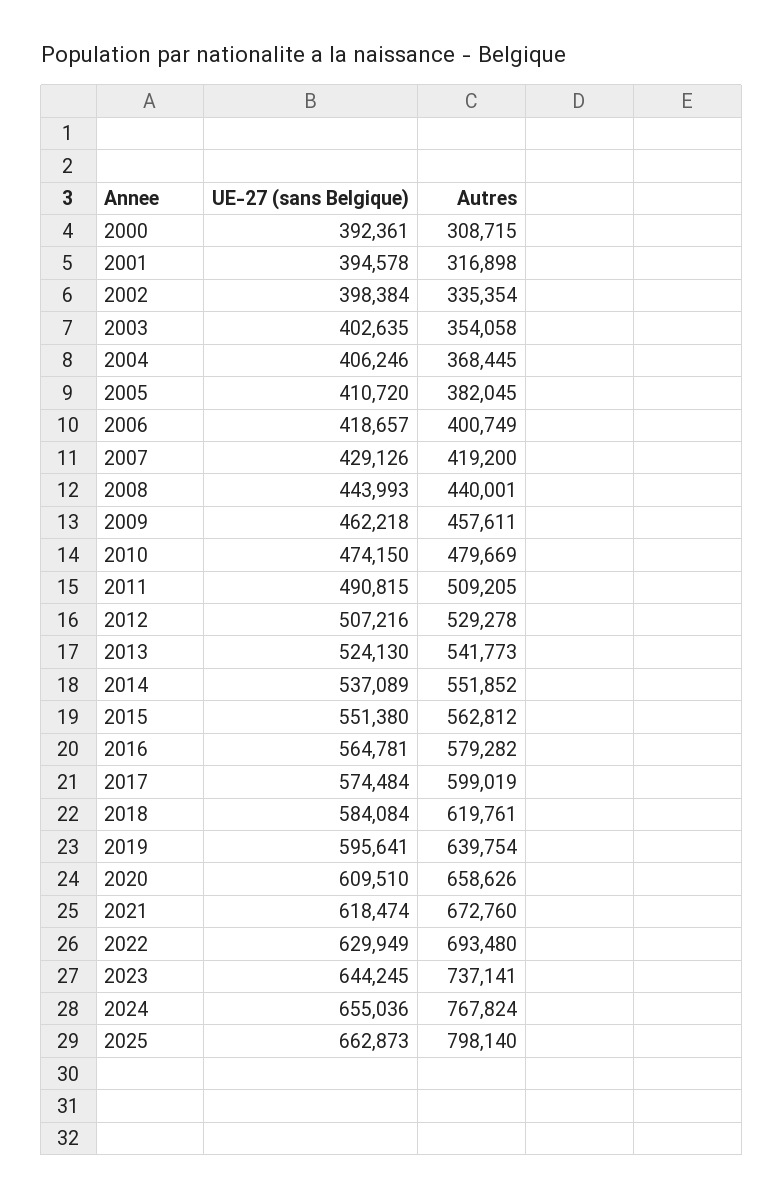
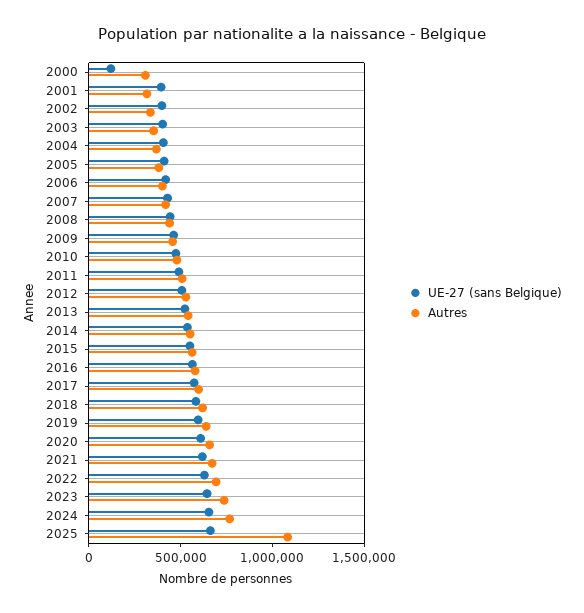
  {
    "UE-27 (sans Belgique)": {
-     "2000": 392361,
+     "2000": 100000,
      "2001": 394578,
      "2002": 398384,
      "2003": 402635,
      "2004": 406246,
      "2005": 410720,
      "2006": 418657,
      "2007": 429126,
      "2008": 443993,
      "2009": 462218,
      "2010": 474150,
      "2011": 490815,
      "2012": 507216,
      "2013": 524130,
      "2014": 537089,
      "2015": 551380,
      "2016": 564781,
      "2017": 574484,
      "2018": 584084,
      "2019": 595641,
      "2020": 609510,
      "2021": 618474,
      "2022": 629949,
      "2023": 644245,
      "2024": 655036,
      "2025": 662873
    },
    "Autres": {
      "2000": 308715,
      "2001": 316898,
      "2002": 335354,
      "2003": 354058,
      "2004": 368445,
      "2005": 382045,
      "2006": 400749,
      "2007": 419200,
      "2008": 440001,
      "2009": 457611,
      "2010": 479669,
      "2011": 509205,
      "2012": 529278,
      "2013": 541773,
      "2014": 551852,
      "2015": 562812,
      "2016": 579282,
      "2017": 599019,
      "2018": 619761,
      "2019": 639754,
      "2020": 658626,
      "2021": 672760,
      "2022": 693480,
      "2023": 737141,
      "2024": 767824,
-     "2025": 798140
+     "2025": 1100000
    }
  }

